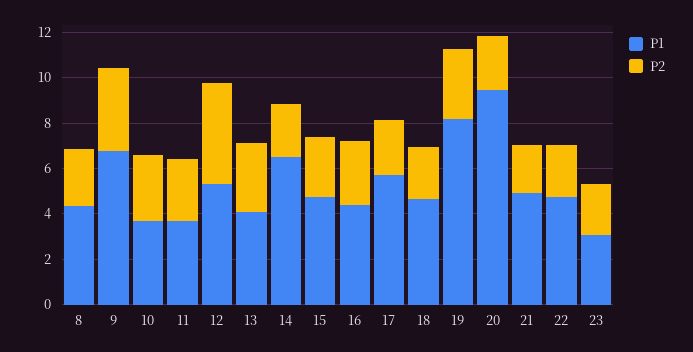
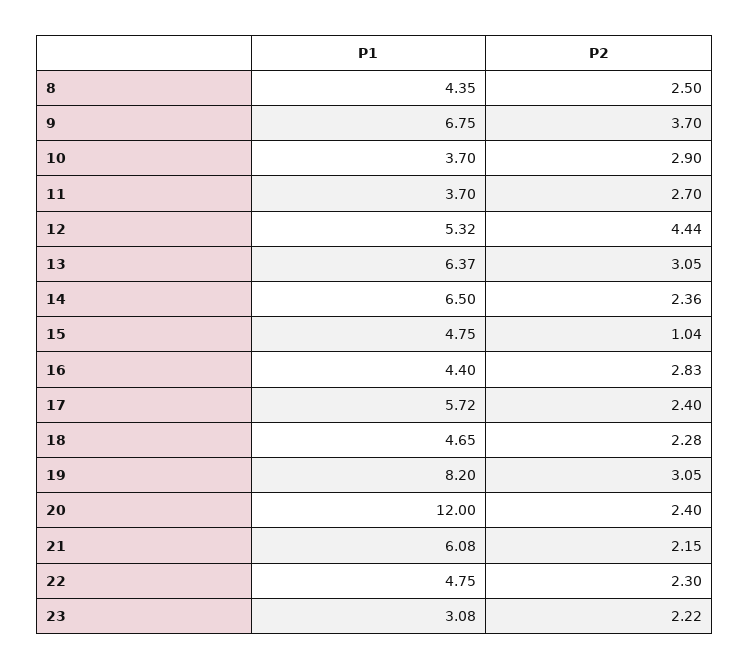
  {
    "P1": {
      "8": 4.35,
      "9": 6.75,
      "10": 3.7,
      "11": 3.7,
      "12": 5.32,
-     "13": 4,
+     "13": 6.37,
      "14": 6.5,
      "15": 4.75,
      "16": 4.4,
      "17": 5.72,
      "18": 4.65,
      "19": 8.2,
-     "20": 9.5,
+     "20": 12,
-     "21": 5,
+     "21": 6.08,
      "22": 4.75,
      "23": 3.08
    },
    "P2": {
      "8": 2.5,
      "9": 3.7,
      "10": 2.9,
      "11": 2.7,
      "12": 4.44,
      "13": 3.05,
      "14": 2.36,
-     "15": 2.5,
+     "15": 1.04,
      "16": 2.83,
      "17": 2.4,
      "18": 2.28,
      "19": 3.05,
      "20": 2.4,
      "21": 2.15,
      "22": 2.3,
      "23": 2.22
    }
  }

